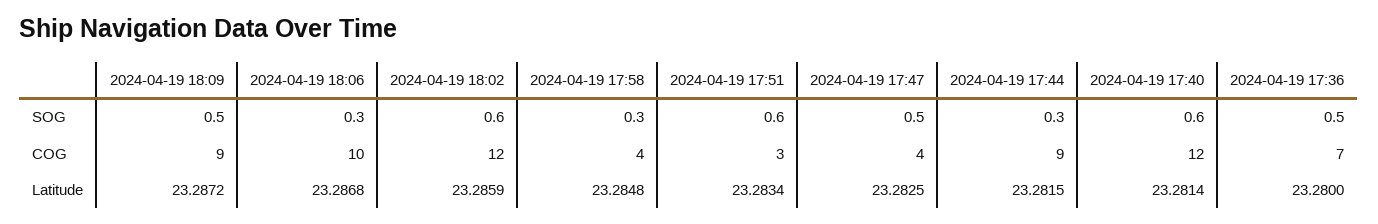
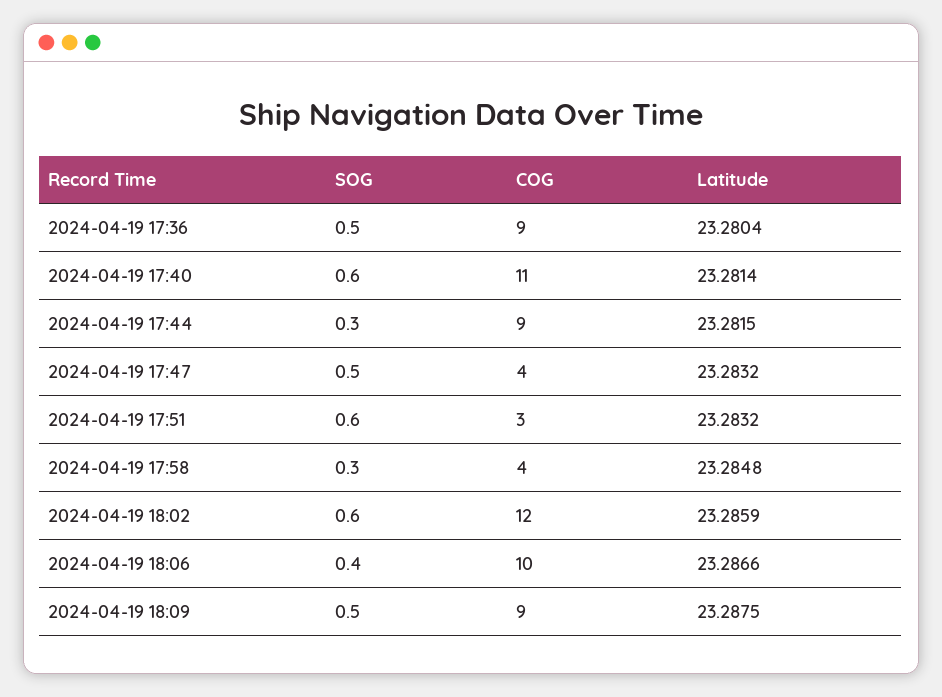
  {
    "2024-04-19 18:09": {
      "SOG": 0.5,
      "COG": 9,
-     "Latitude": 23.2872
+     "Latitude": 23.2875
    },
    "2024-04-19 18:06": {
-     "SOG": 0.3,
+     "SOG": 0.4,
      "COG": 10,
-     "Latitude": 23.2868
+     "Latitude": 23.2866
    },
    "2024-04-19 18:02": {
      "SOG": 0.6,
      "COG": 12,
      "Latitude": 23.2859
    },
    "2024-04-19 17:58": {
      "SOG": 0.3,
      "COG": 4,
      "Latitude": 23.2848
    },
    "2024-04-19 17:51": {
      "SOG": 0.6,
      "COG": 3,
-     "Latitude": 23.2834
+     "Latitude": 23.2832
    },
    "2024-04-19 17:47": {
      "SOG": 0.5,
      "COG": 4,
-     "Latitude": 23.2825
+     "Latitude": 23.2832
    },
    "2024-04-19 17:44": {
      "SOG": 0.3,
      "COG": 9,
      "Latitude": 23.2815
    },
    "2024-04-19 17:40": {
      "SOG": 0.6,
-     "COG": 12,
+     "COG": 11,
      "Latitude": 23.2814
    },
    "2024-04-19 17:36": {
      "SOG": 0.5,
-     "COG": 7,
+     "COG": 9,
-     "Latitude": 23.28
+     "Latitude": 23.2804
    }
  }

